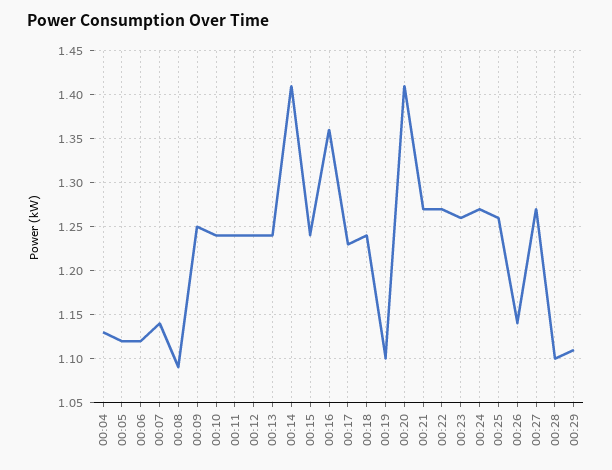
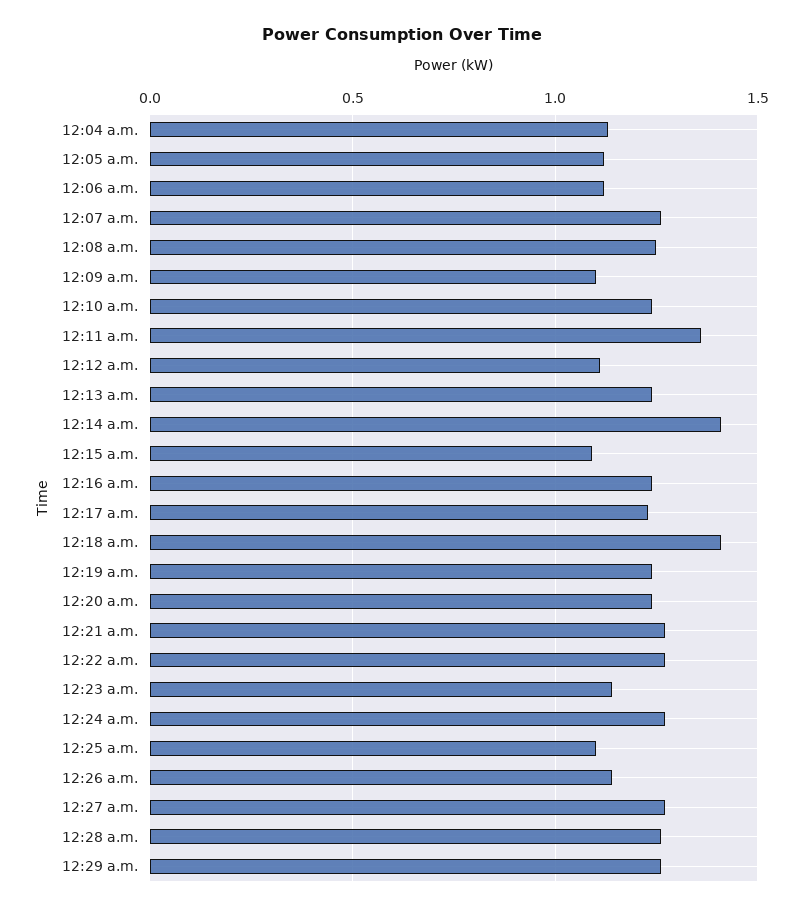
  {
    "00:04": 1.13,
    "00:05": 1.12,
    "00:06": 1.12,
-   "00:07": 1.14,
+   "00:07": 1.25,
-   "00:08": 1.09,
+   "00:08": 1.25,
-   "00:09": 1.25,
+   "00:09": 1.1,
    "00:10": 1.24,
-   "00:11": 1.24,
+   "00:11": 1.35,
-   "00:12": 1.24,
+   "00:12": 1.1,
    "00:13": 1.24,
    "00:14": 1.41,
-   "00:15": 1.24,
+   "00:15": 1.1,
-   "00:16": 1.36,
+   "00:16": 1.25,
    "00:17": 1.23,
-   "00:18": 1.24,
+   "00:18": 1.4,
-   "00:19": 1.1,
+   "00:19": 1.25,
-   "00:20": 1.41,
+   "00:20": 1.25,
    "00:21": 1.27,
    "00:22": 1.27,
-   "00:23": 1.26,
+   "00:23": 1.15,
    "00:24": 1.27,
-   "00:25": 1.26,
+   "00:25": 1.1,
    "00:26": 1.14,
    "00:27": 1.27,
-   "00:28": 1.1,
+   "00:28": 1.25,
-   "00:29": 1.11
+   "00:29": 1.25
  }

